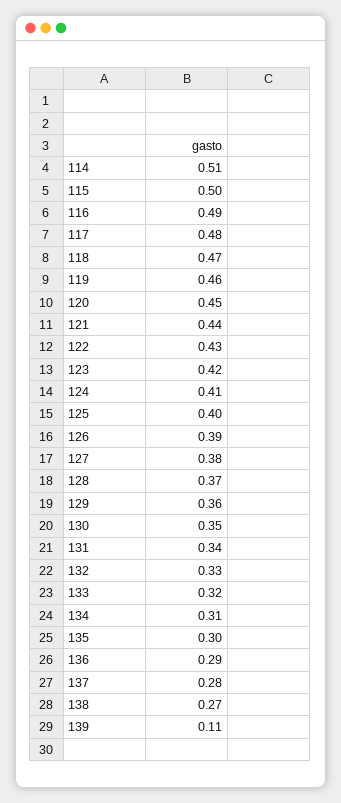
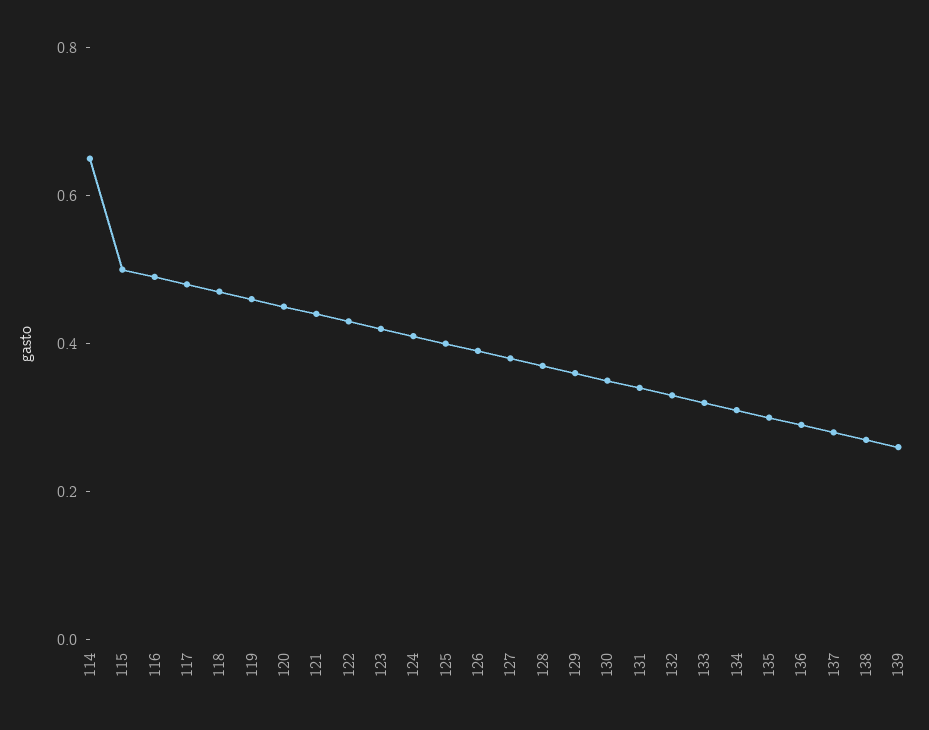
  {
-   "114": 0.51,
+   "114": 0.65,
    "115": 0.5,
    "116": 0.49,
    "117": 0.48,
    "118": 0.47,
    "119": 0.46,
    "120": 0.45,
    "121": 0.44,
    "122": 0.43,
    "123": 0.42,
    "124": 0.41,
    "125": 0.4,
    "126": 0.39,
    "127": 0.38,
    "128": 0.37,
    "129": 0.36,
    "130": 0.35,
    "131": 0.34,
    "132": 0.33,
    "133": 0.32,
    "134": 0.31,
    "135": 0.3,
    "136": 0.29,
    "137": 0.28,
    "138": 0.27,
-   "139": 0.11
+   "139": 0.25
  }

